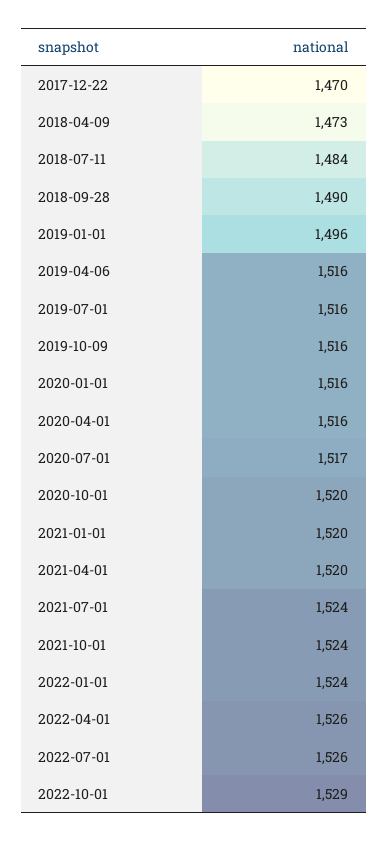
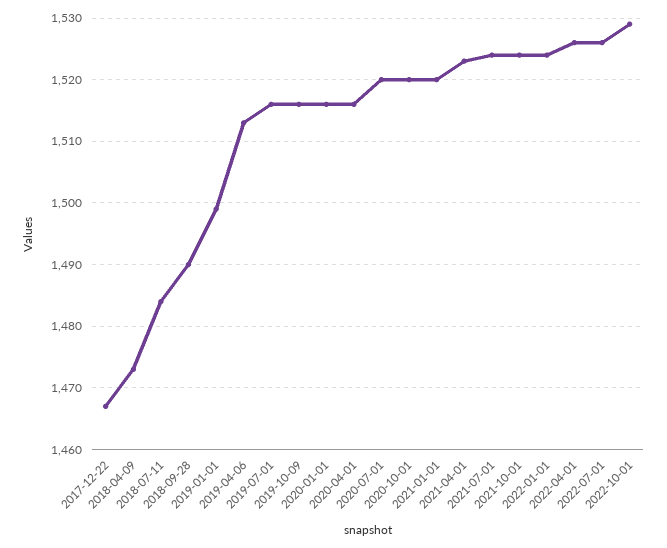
  {
-   "2017-12-22": 1470,
+   "2017-12-22": 1467,
    "2018-04-09": 1473,
    "2018-07-11": 1484,
    "2018-09-28": 1490,
-   "2019-01-01": 1496,
+   "2019-01-01": 1499,
-   "2019-04-06": 1516,
+   "2019-04-06": 1513,
    "2019-07-01": 1516,
    "2019-10-09": 1516,
    "2020-01-01": 1516,
    "2020-04-01": 1516,
-   "2020-07-01": 1517,
+   "2020-07-01": 1520,
    "2020-10-01": 1520,
    "2021-01-01": 1520,
-   "2021-04-01": 1520,
+   "2021-04-01": 1523,
    "2021-07-01": 1524,
    "2021-10-01": 1524,
    "2022-01-01": 1524,
    "2022-04-01": 1526,
    "2022-07-01": 1526,
    "2022-10-01": 1529
  }

